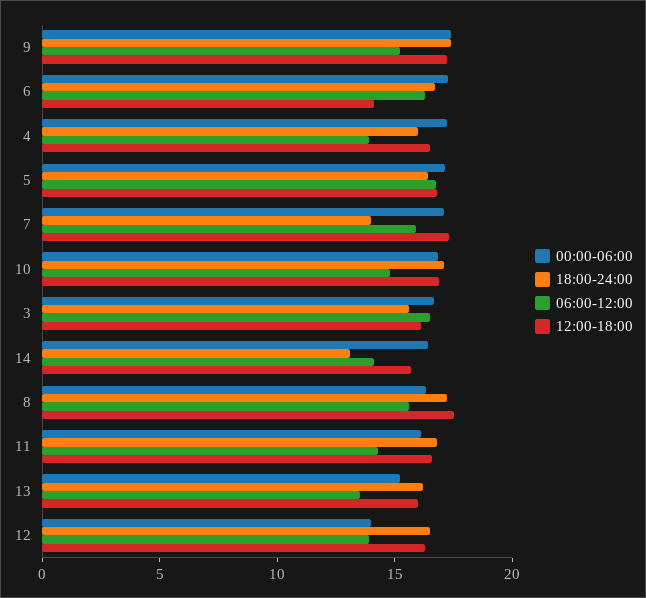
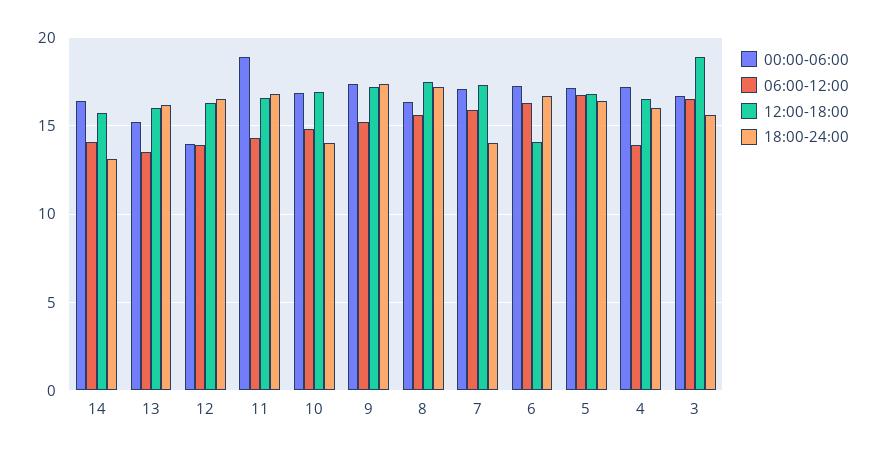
  {
    "00:00-06:00": {
      "9": 17.5,
      "6": 17.5,
      "4": 17,
      "5": 17,
      "7": 17,
      "10": 17,
      "3": 16.5,
      "14": 16.5,
      "8": 16.5,
-     "11": 16,
+     "11": 19,
      "13": 15,
      "12": 14
    },
    "18:00-24:00": {
      "9": 17.5,
      "6": 16.5,
      "4": 16,
      "5": 16.5,
      "7": 14,
-     "10": 17,
+     "10": 14,
      "3": 15.5,
      "14": 13,
      "8": 17,
      "11": 17,
      "13": 16,
      "12": 16.5
    },
    "06:00-12:00": {
      "9": 15,
      "6": 16.5,
      "4": 14,
      "5": 17,
      "7": 16,
      "10": 15,
      "3": 16.5,
      "14": 14,
      "8": 15.5,
      "11": 14.5,
      "13": 13.5,
      "12": 14
    },
    "12:00-18:00": {
      "9": 17,
      "6": 14,
      "4": 16.5,
      "5": 17,
      "7": 17.5,
      "10": 17,
-     "3": 16,
+     "3": 19,
      "14": 15.5,
      "8": 17.5,
      "11": 16.5,
      "13": 16,
      "12": 16.5
    }
  }

